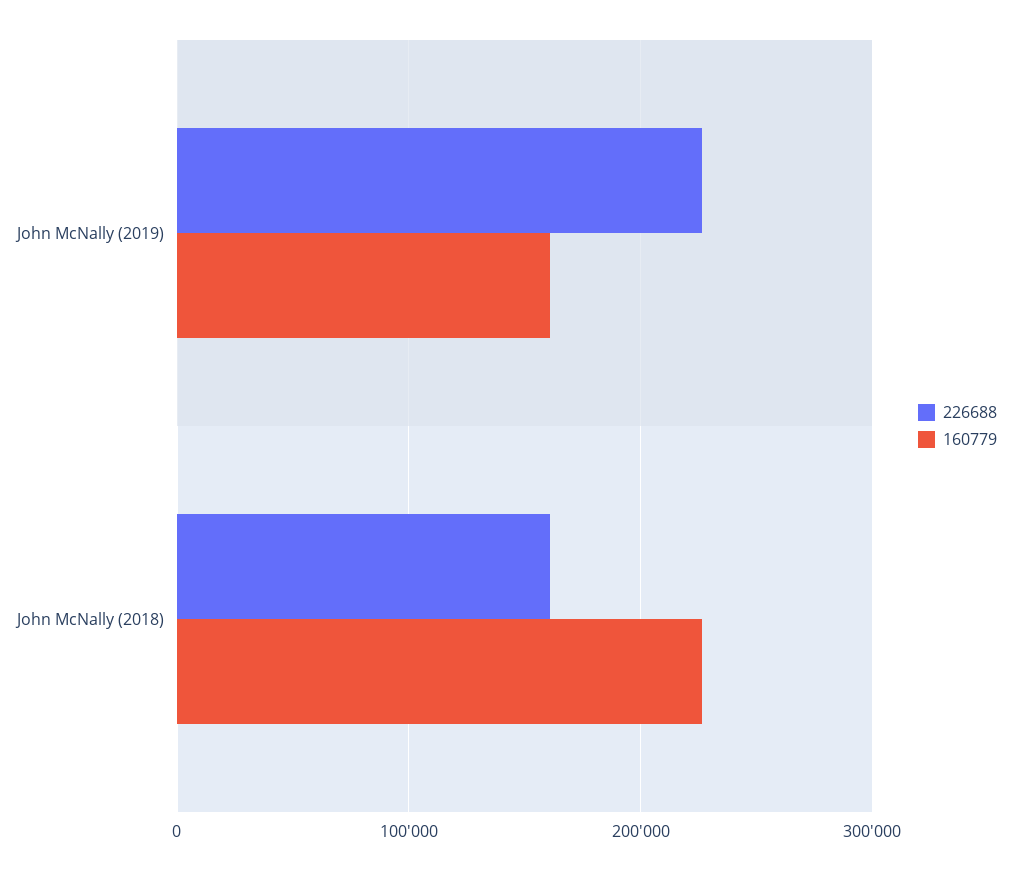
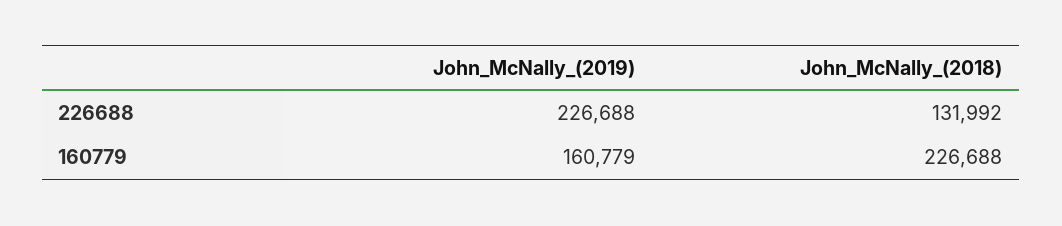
  {
    "226688": {
      "John McNally (2019)": 226688,
-     "John McNally (2018)": 160000
+     "John McNally (2018)": 131992
    },
    "160779": {
      "John McNally (2019)": 160779,
      "John McNally (2018)": 226688
    }
  }

